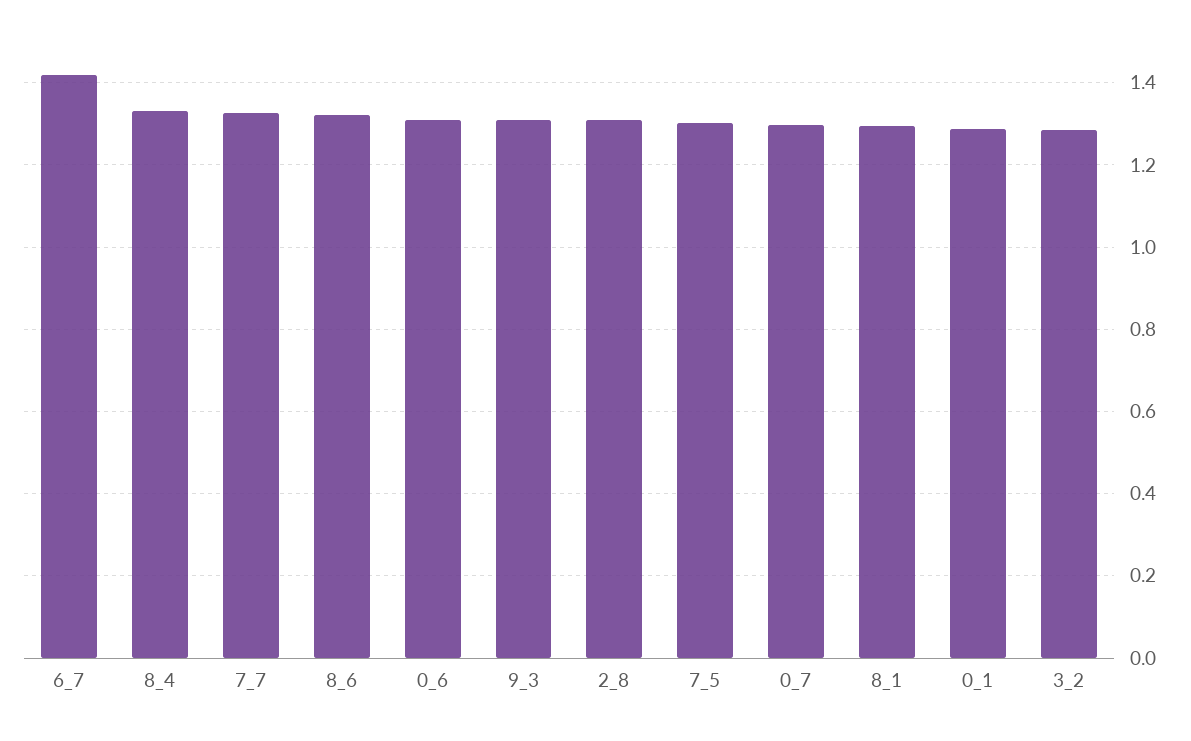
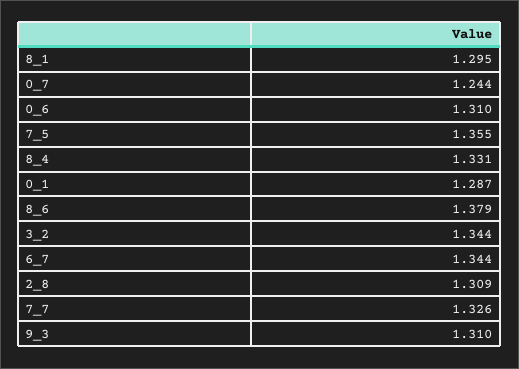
  {
-   "6_7": 1.42,
+   "6_7": 1.344,
    "8_4": 1.331,
    "7_7": 1.326,
-   "8_6": 1.32,
+   "8_6": 1.379,
    "0_6": 1.31,
    "9_3": 1.31,
    "2_8": 1.309,
-   "7_5": 1.3,
+   "7_5": 1.355,
-   "0_7": 1.3,
+   "0_7": 1.244,
    "8_1": 1.295,
    "0_1": 1.287,
-   "3_2": 1.28
+   "3_2": 1.344
  }

